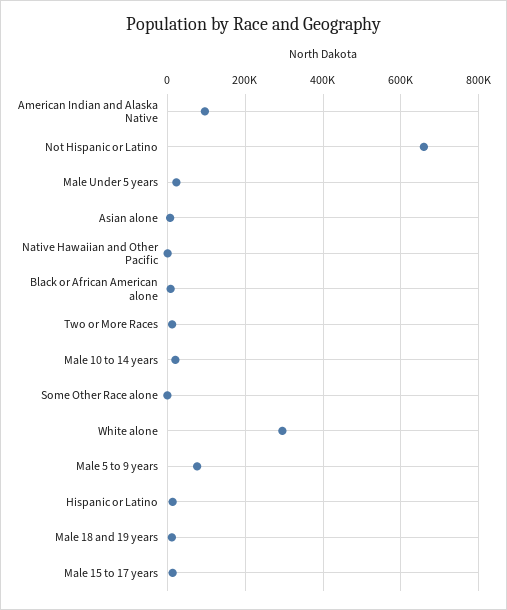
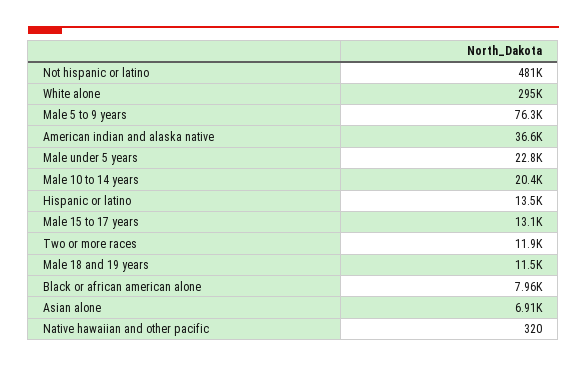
  {
-   "American Indian and Alaska Native": 100000,
+   "American Indian and Alaska Native": 36600,
-   "Not Hispanic or Latino": 660000,
+   "Not Hispanic or Latino": 481000,
    "Male Under 5 years": 22800,
    "Asian alone": 6910,
    "Native Hawaiian and Other Pacific": 320,
    "Black or African American alone": 7960,
    "Two or More Races": 11900,
    "Male 10 to 14 years": 20400,
-   "Some Other Race alone": 0,
    "White alone": 295000,
    "Male 5 to 9 years": 76300,
    "Hispanic or Latino": 13500,
    "Male 18 and 19 years": 11500,
    "Male 15 to 17 years": 13100
  }

